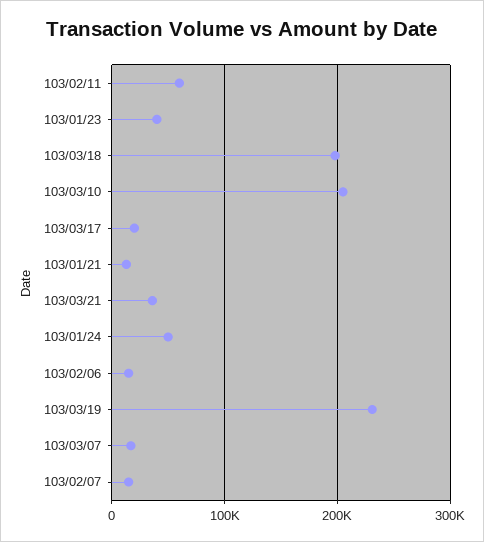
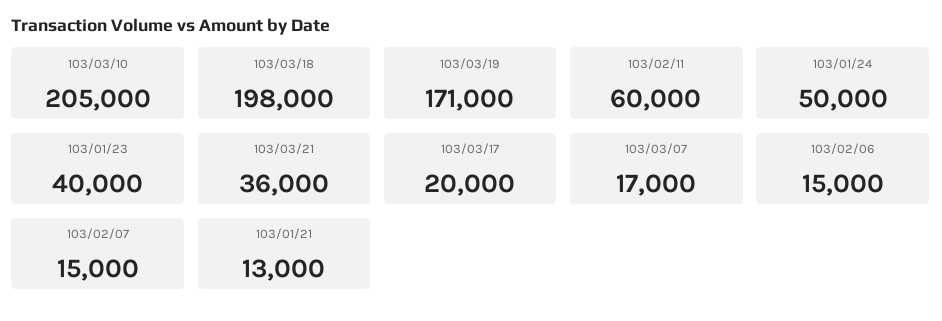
  {
    "103/02/11": 60000,
    "103/01/23": 40000,
    "103/03/18": 198000,
    "103/03/10": 205000,
    "103/03/17": 20000,
    "103/01/21": 13000,
    "103/03/21": 36000,
    "103/01/24": 50000,
    "103/02/06": 15000,
-   "103/03/19": 230000,
+   "103/03/19": 171000,
    "103/03/07": 17000,
    "103/02/07": 15000
  }

